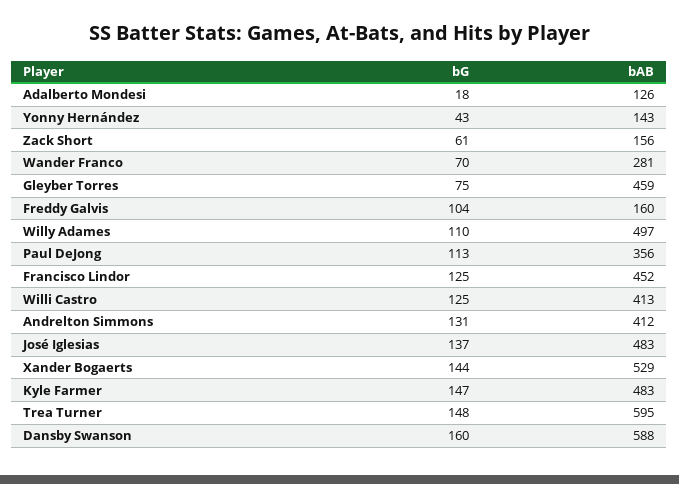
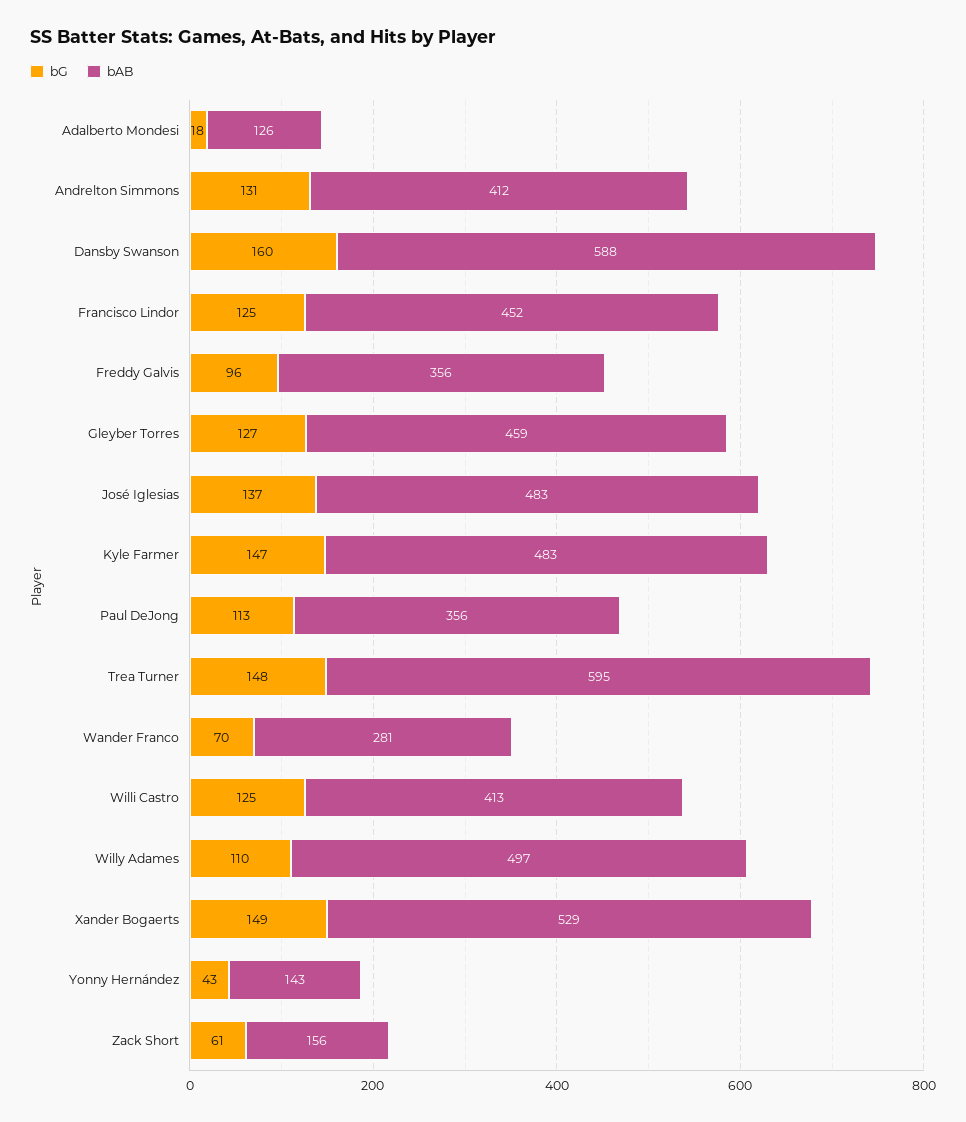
  {
    "bG": {
      "Adalberto Mondesi": 18,
      "Yonny Hernández": 43,
      "Zack Short": 61,
      "Wander Franco": 70,
-     "Gleyber Torres": 75,
+     "Gleyber Torres": 127,
-     "Freddy Galvis": 104,
+     "Freddy Galvis": 96,
      "Willy Adames": 110,
      "Paul DeJong": 113,
      "Francisco Lindor": 125,
      "Willi Castro": 125,
      "Andrelton Simmons": 131,
      "José Iglesias": 137,
-     "Xander Bogaerts": 144,
+     "Xander Bogaerts": 149,
      "Kyle Farmer": 147,
      "Trea Turner": 148,
      "Dansby Swanson": 160
    },
    "bAB": {
      "Adalberto Mondesi": 126,
      "Yonny Hernández": 143,
      "Zack Short": 156,
      "Wander Franco": 281,
      "Gleyber Torres": 459,
-     "Freddy Galvis": 160,
+     "Freddy Galvis": 356,
      "Willy Adames": 497,
      "Paul DeJong": 356,
      "Francisco Lindor": 452,
      "Willi Castro": 413,
      "Andrelton Simmons": 412,
      "José Iglesias": 483,
      "Xander Bogaerts": 529,
      "Kyle Farmer": 483,
      "Trea Turner": 595,
      "Dansby Swanson": 588
    }
  }

